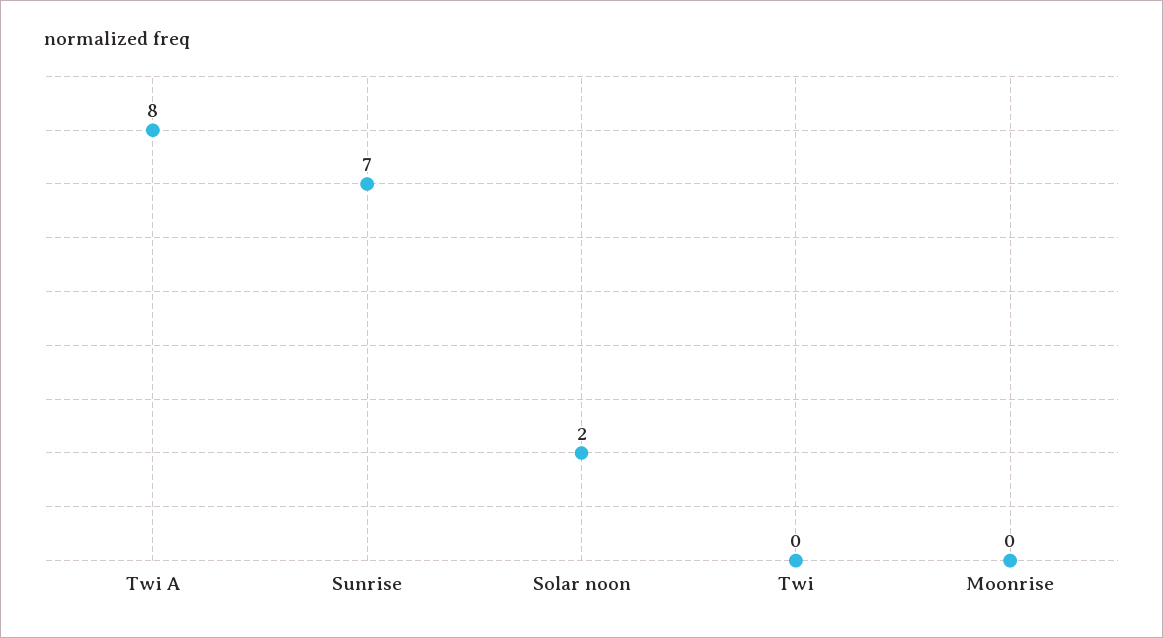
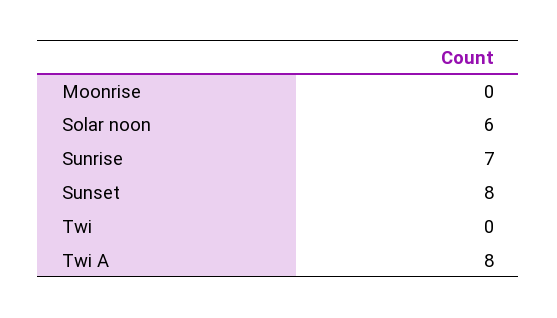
  {
    "Twi A": 8,
    "Sunrise": 7,
-   "Solar noon": 2,
+   "Solar noon": 6,
    "Twi": 0,
-   "Moonrise": 0
+   "Moonrise": 0,
+   "Sunset": 8
  }

